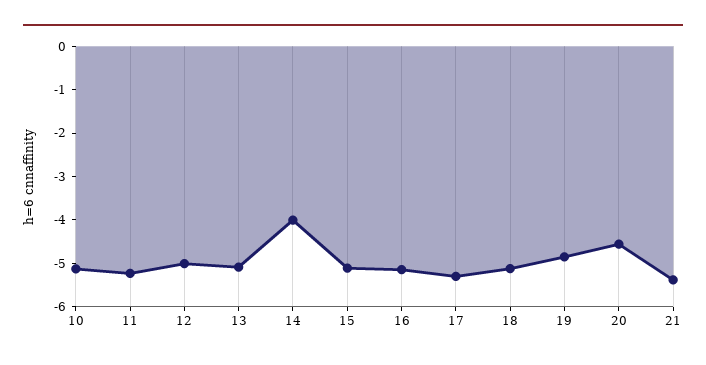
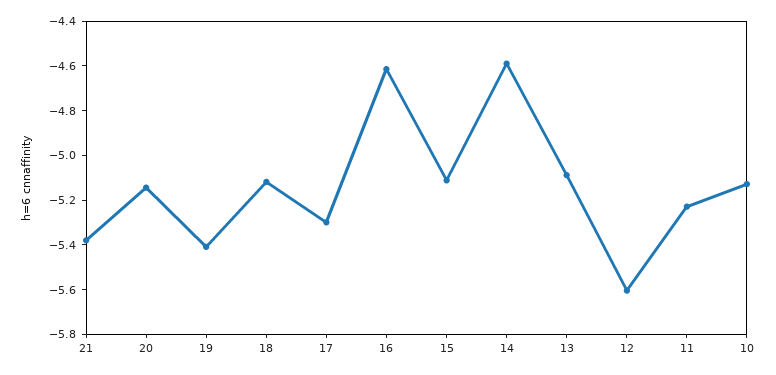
  {
    "10": -5.15,
    "11": -5.25,
-   "12": -5,
+   "12": -5.6,
    "13": -5.1,
-   "14": -4,
+   "14": -4.6,
    "15": -5.1,
-   "16": -5.2,
+   "16": -4.6,
    "17": -5.3,
    "18": -5.1,
-   "19": -4.8,
+   "19": -5.4,
-   "20": -4.6,
+   "20": -5.15,
    "21": -5.4
  }

